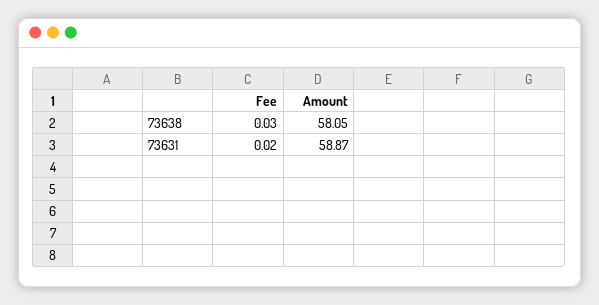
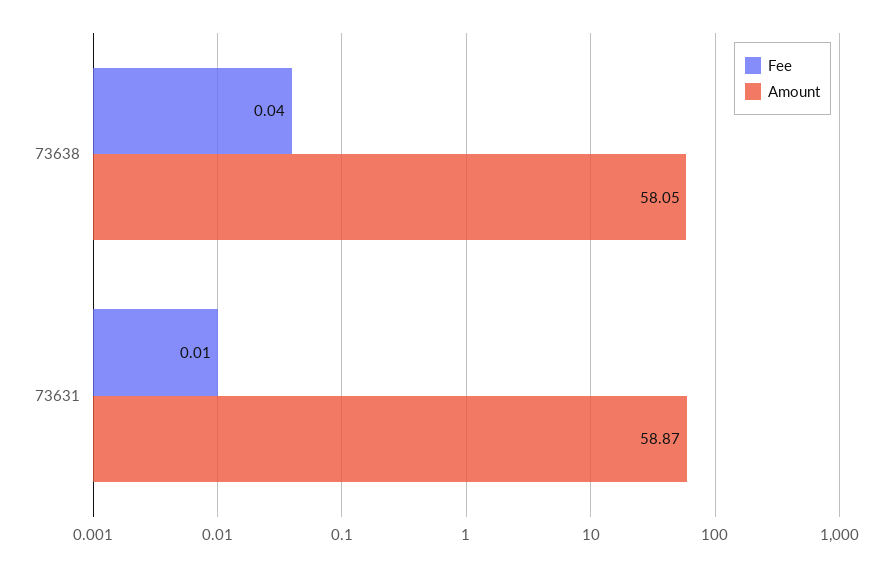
  {
    "Fee": {
-     "73638": 0.03,
+     "73638": 0.04,
-     "73631": 0.02
+     "73631": 0.01
    },
    "Amount": {
      "73638": 58.05,
      "73631": 58.87
    }
  }

